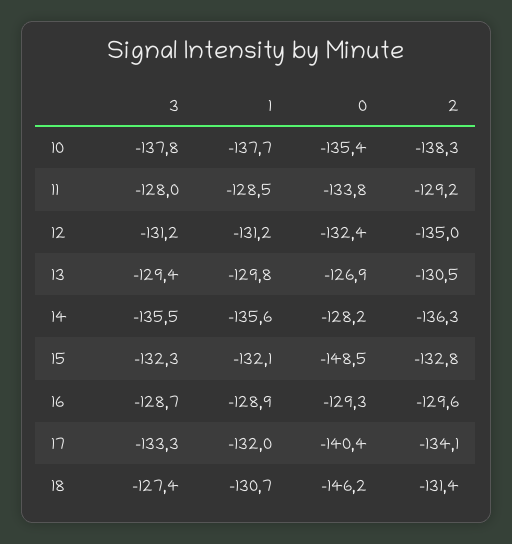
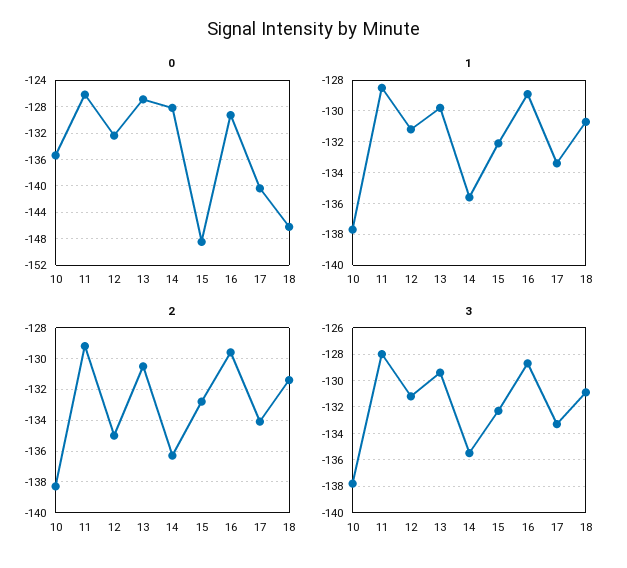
  {
    "3": {
      "10": -137.8,
      "11": -128,
      "12": -131.2,
      "13": -129.4,
      "14": -135.5,
      "15": -132.3,
      "16": -128.7,
      "17": -133.3,
-     "18": -127.4
+     "18": -131
    },
    "1": {
      "10": -137.7,
      "11": -128.5,
      "12": -131.2,
      "13": -129.8,
      "14": -135.6,
      "15": -132.1,
      "16": -128.9,
-     "17": -132,
+     "17": -133.5,
      "18": -130.7
    },
    "0": {
      "10": -135.4,
-     "11": -133.8,
+     "11": -126,
      "12": -132.4,
      "13": -126.9,
      "14": -128.2,
      "15": -148.5,
      "16": -129.3,
      "17": -140.4,
      "18": -146.2
    },
    "2": {
      "10": -138.3,
      "11": -129.2,
      "12": -135,
      "13": -130.5,
      "14": -136.3,
      "15": -132.8,
      "16": -129.6,
      "17": -134.1,
      "18": -131.4
    }
  }

